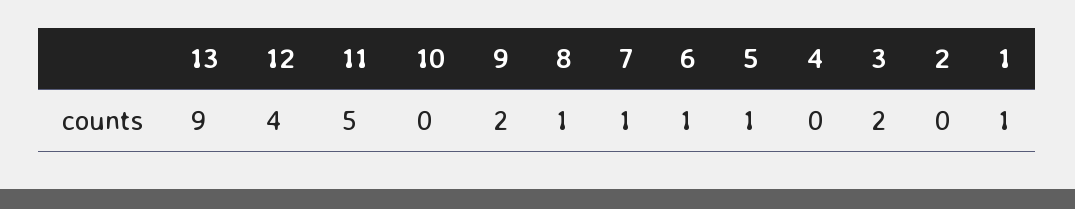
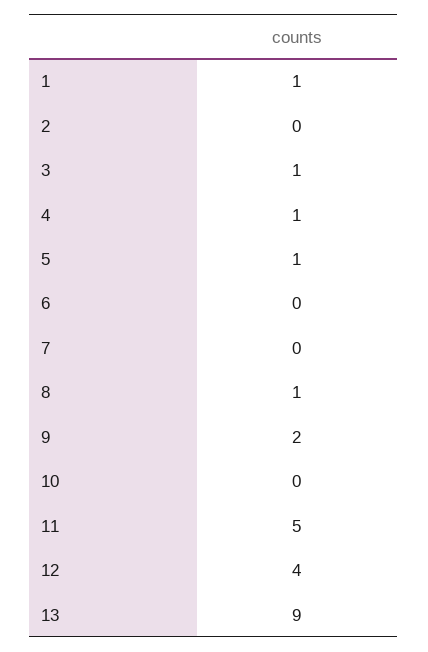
  {
    "13": 9,
    "12": 4,
    "11": 5,
    "10": 0,
    "9": 2,
    "8": 1,
-   "7": 1,
+   "7": 0,
-   "6": 1,
+   "6": 0,
    "5": 1,
-   "4": 0,
+   "4": 1,
-   "3": 2,
+   "3": 1,
    "2": 0,
    "1": 1
  }

